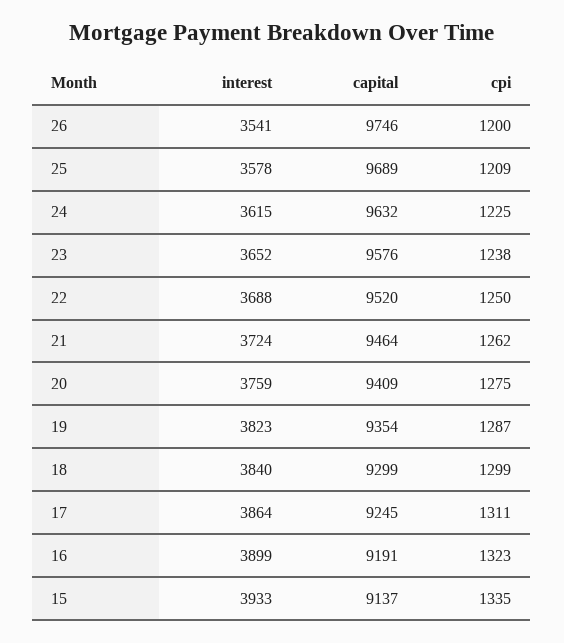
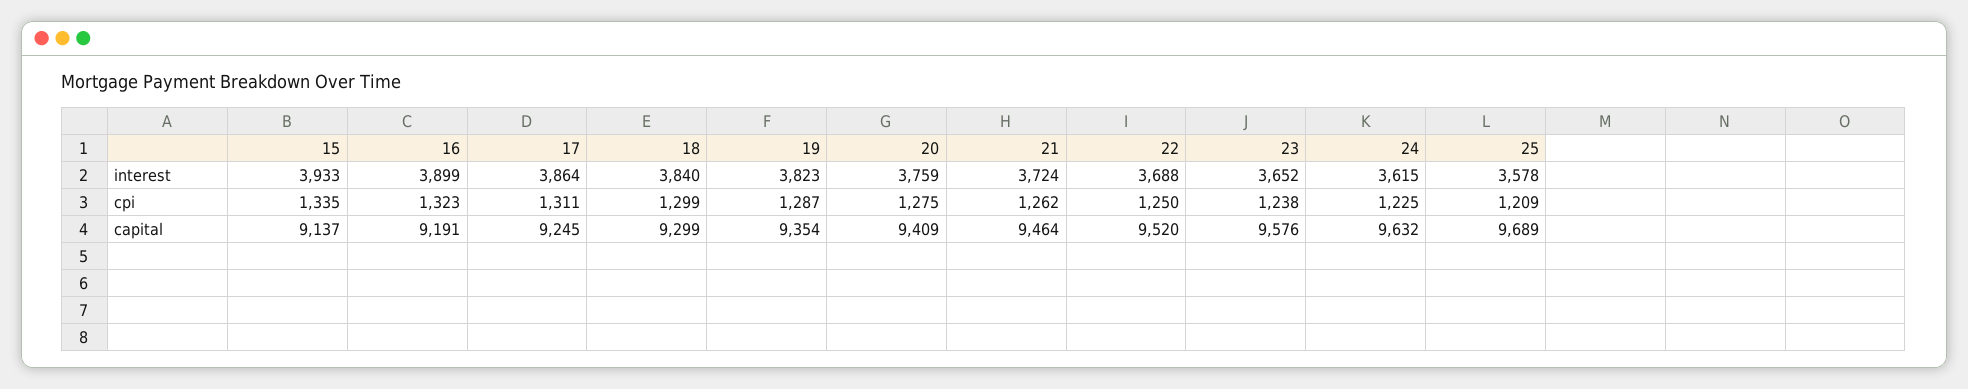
  {
    "interest": {
-     "26": 3541,
      "25": 3578,
      "24": 3615,
      "23": 3652,
      "22": 3688,
      "21": 3724,
      "20": 3759,
      "19": 3823,
      "18": 3840,
      "17": 3864,
      "16": 3899,
      "15": 3933
    },
    "capital": {
-     "26": 9746,
      "25": 9689,
      "24": 9632,
      "23": 9576,
      "22": 9520,
      "21": 9464,
      "20": 9409,
      "19": 9354,
      "18": 9299,
      "17": 9245,
      "16": 9191,
      "15": 9137
    },
    "cpi": {
-     "26": 1200,
      "25": 1209,
      "24": 1225,
      "23": 1238,
      "22": 1250,
      "21": 1262,
      "20": 1275,
      "19": 1287,
      "18": 1299,
      "17": 1311,
      "16": 1323,
      "15": 1335
    }
  }

